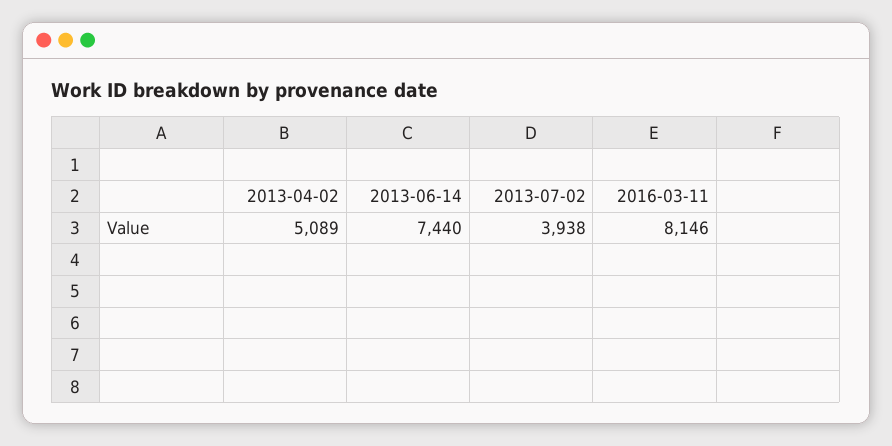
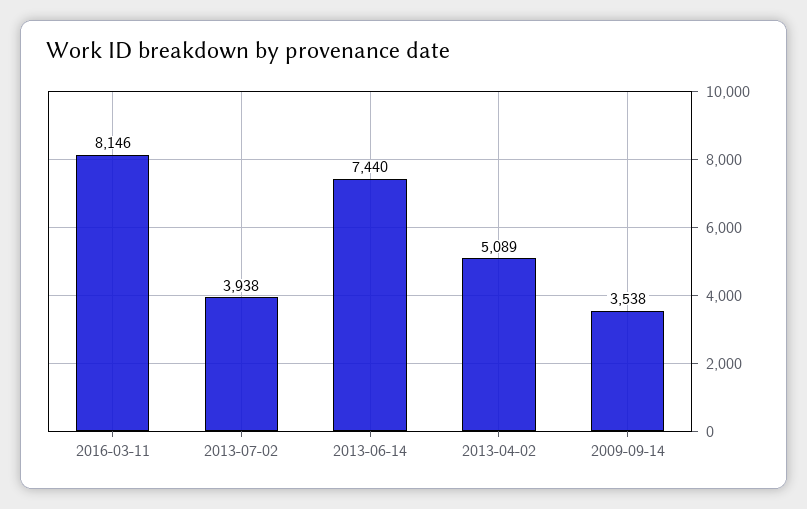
  {
    "2013-04-02": 5089,
    "2013-06-14": 7440,
    "2013-07-02": 3938,
-   "2016-03-11": 8146
+   "2016-03-11": 8146,
+   "2009-09-14": 3538
  }

